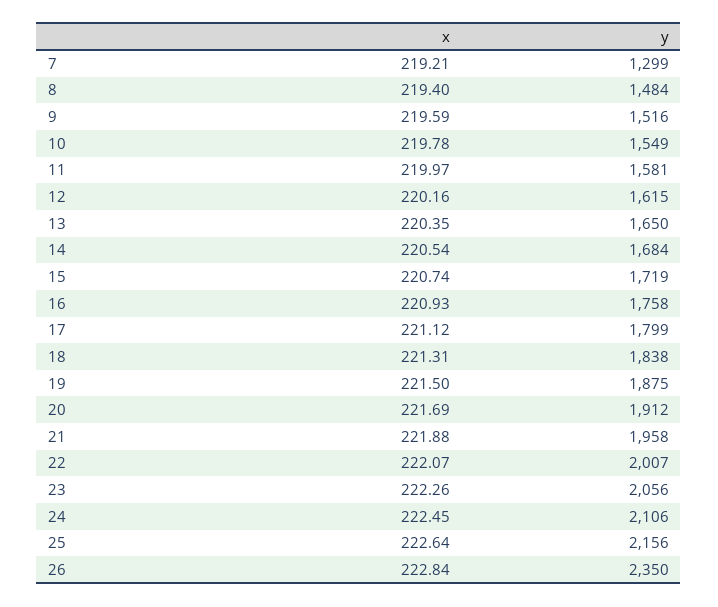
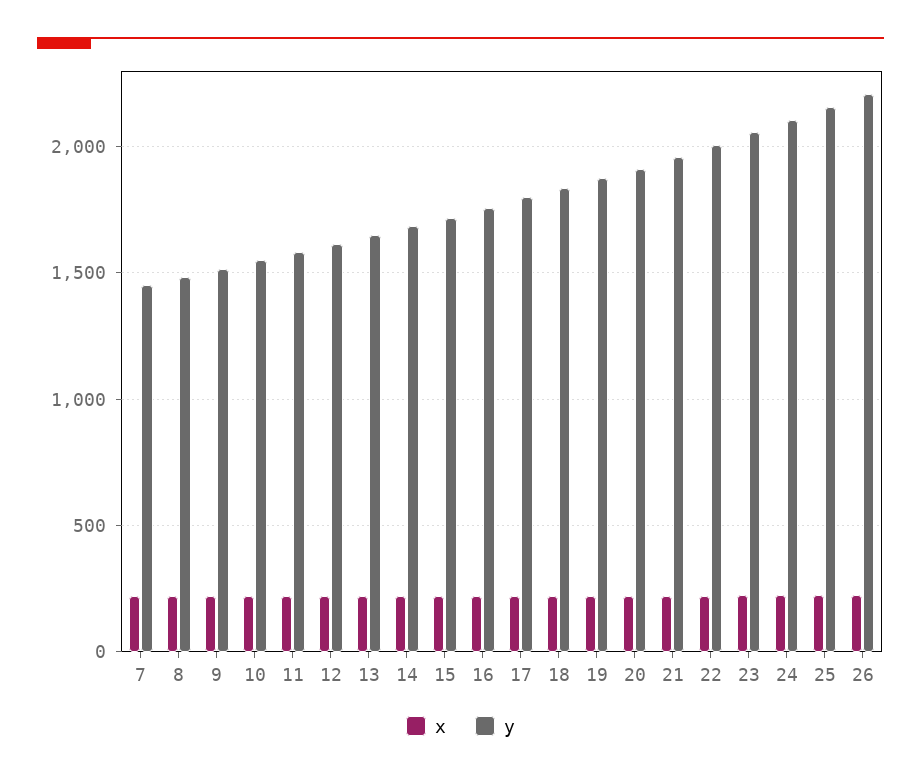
  {
    "x": {
      "7": 219.21,
      "8": 219.4,
      "9": 219.59,
      "10": 219.78,
      "11": 219.97,
      "12": 220.16,
      "13": 220.35,
      "14": 220.54,
      "15": 220.74,
      "16": 220.93,
      "17": 221.12,
      "18": 221.31,
      "19": 221.5,
      "20": 221.69,
      "21": 221.88,
      "22": 222.07,
      "23": 222.26,
      "24": 222.45,
      "25": 222.64,
      "26": 222.84
    },
    "y": {
-     "7": 1299,
+     "7": 1450,
      "8": 1484,
      "9": 1516,
      "10": 1549,
      "11": 1581,
      "12": 1615,
      "13": 1650,
      "14": 1684,
      "15": 1719,
      "16": 1758,
      "17": 1799,
      "18": 1838,
      "19": 1875,
      "20": 1912,
      "21": 1958,
      "22": 2007,
      "23": 2056,
      "24": 2106,
      "25": 2156,
-     "26": 2350
+     "26": 2200
    }
  }

